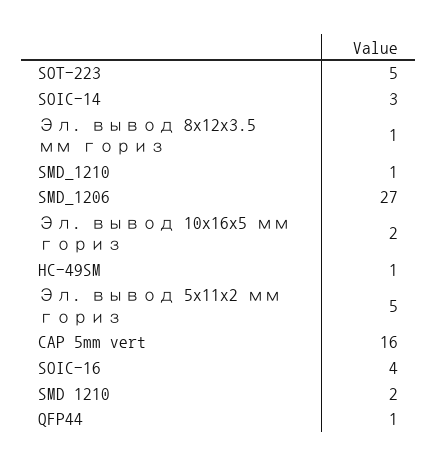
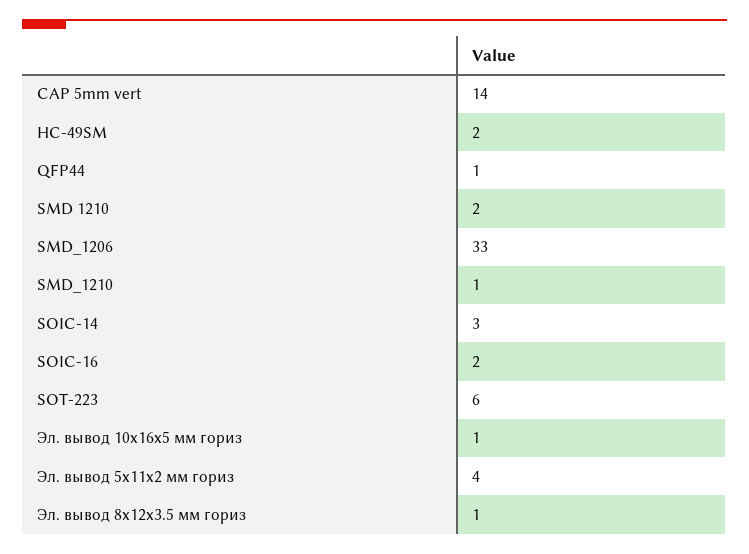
  {
-   "SOT-223": 5,
+   "SOT-223": 6,
    "SOIC-14": 3,
    "Эл. вывод 8x12x3.5 мм гориз": 1,
    "SMD_1210": 1,
-   "SMD_1206": 27,
+   "SMD_1206": 33,
-   "Эл. вывод 10x16x5 мм гориз": 2,
+   "Эл. вывод 10x16x5 мм гориз": 1,
-   "HC-49SM": 1,
+   "HC-49SM": 2,
-   "Эл. вывод 5x11x2 мм гориз": 5,
+   "Эл. вывод 5x11x2 мм гориз": 4,
-   "CAP 5mm vert": 16,
+   "CAP 5mm vert": 14,
-   "SOIC-16": 4,
+   "SOIC-16": 2,
    "SMD 1210": 2,
    "QFP44": 1
  }

